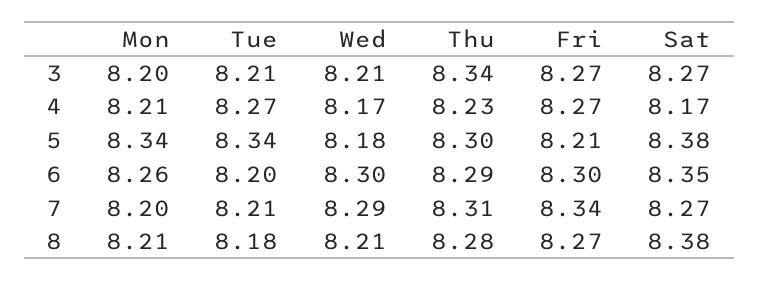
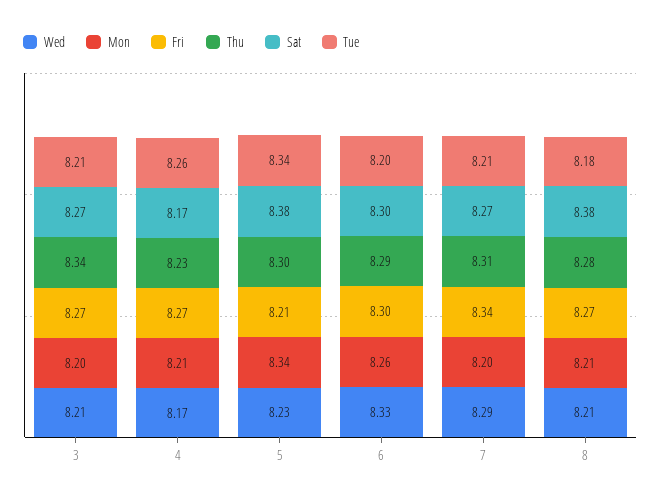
  {
    "Mon": {
      "3": 8.2,
      "4": 8.21,
      "5": 8.34,
      "6": 8.26,
      "7": 8.2,
      "8": 8.21
    },
    "Tue": {
      "3": 8.21,
-     "4": 8.27,
+     "4": 8.26,
      "5": 8.34,
      "6": 8.2,
      "7": 8.21,
      "8": 8.18
    },
    "Wed": {
      "3": 8.21,
      "4": 8.17,
-     "5": 8.18,
+     "5": 8.23,
-     "6": 8.3,
+     "6": 8.33,
      "7": 8.29,
      "8": 8.21
    },
    "Thu": {
      "3": 8.34,
      "4": 8.23,
      "5": 8.3,
      "6": 8.29,
      "7": 8.31,
      "8": 8.28
    },
    "Fri": {
      "3": 8.27,
      "4": 8.27,
      "5": 8.21,
      "6": 8.3,
      "7": 8.34,
      "8": 8.27
    },
    "Sat": {
      "3": 8.27,
      "4": 8.17,
      "5": 8.38,
-     "6": 8.35,
+     "6": 8.3,
      "7": 8.27,
      "8": 8.38
    }
  }

